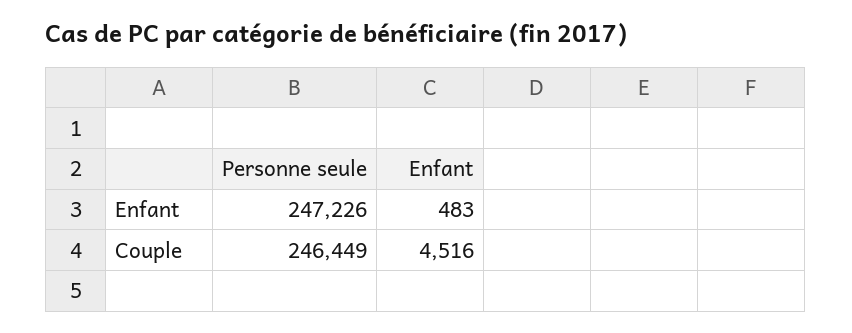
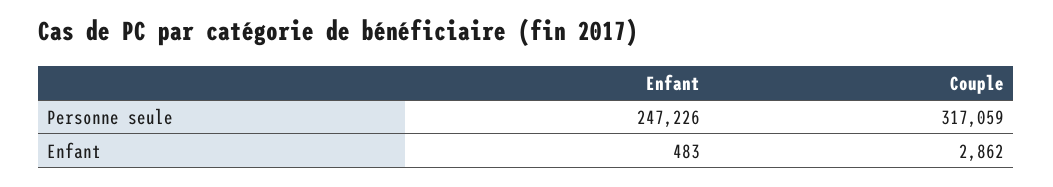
  {
    "Personne seule": {
      "Enfant": 247226,
-     "Couple": 246449
+     "Couple": 317059
    },
    "Enfant": {
      "Enfant": 483,
-     "Couple": 4516
+     "Couple": 2862
    }
  }

